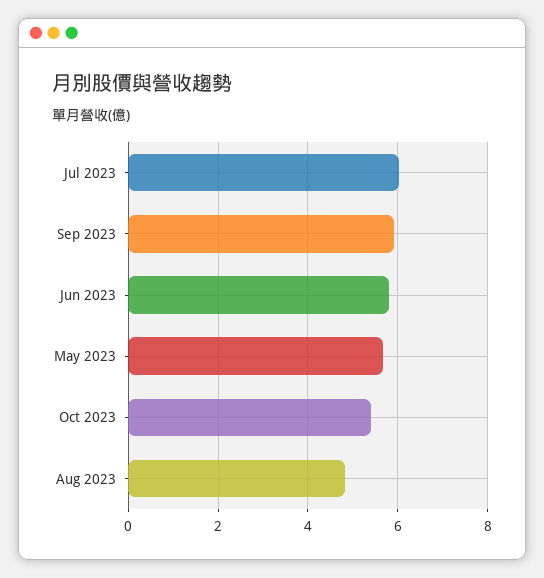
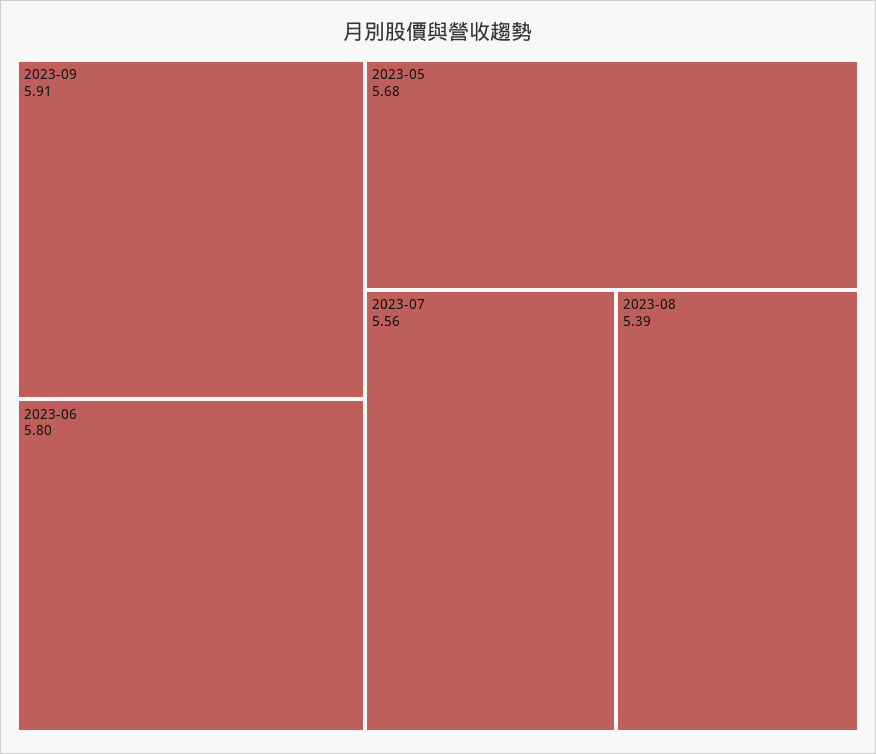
  {
-   "Jul 2023": 6,
+   "Jul 2023": 5.56,
    "Sep 2023": 5.91,
    "Jun 2023": 5.8,
    "May 2023": 5.68,
-   "Oct 2023": 5.4,
-   "Aug 2023": 4.8
+   "Aug 2023": 5.39
  }

